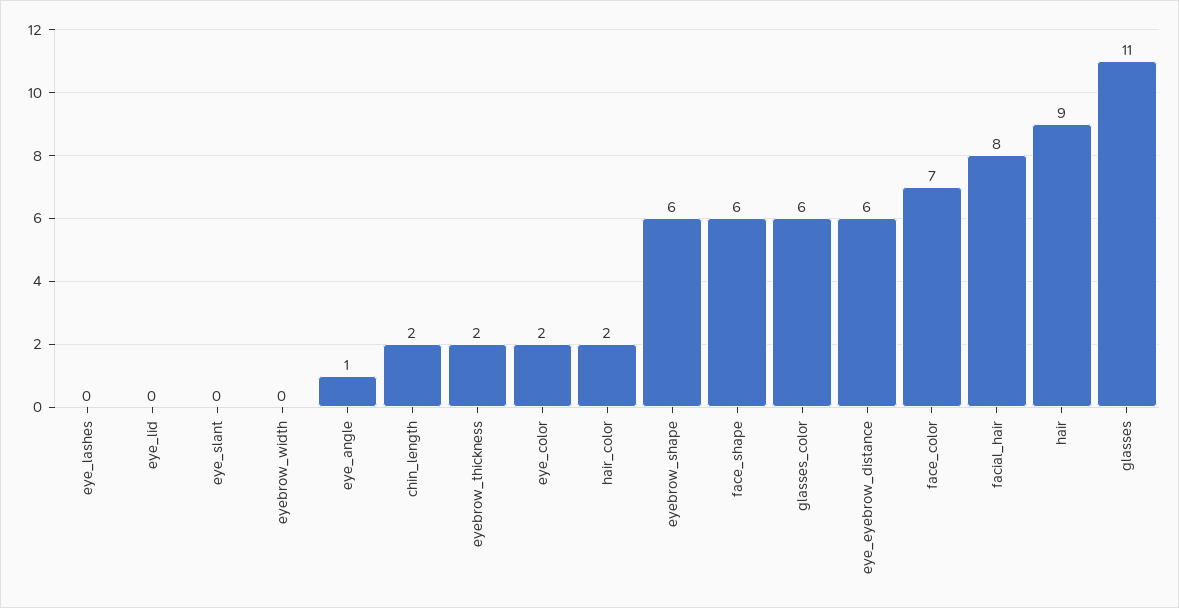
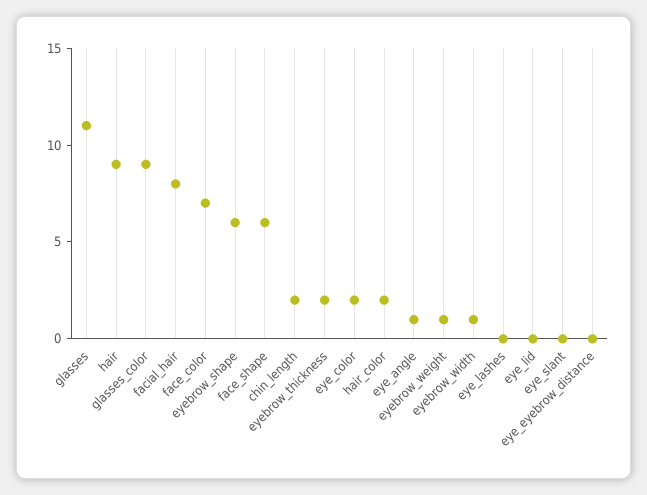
  {
    "eye_lashes": 0,
    "eye_lid": 0,
    "eye_slant": 0,
-   "eyebrow_width": 0,
+   "eyebrow_width": 1,
    "eye_angle": 1,
    "chin_length": 2,
    "eyebrow_thickness": 2,
    "eye_color": 2,
    "hair_color": 2,
    "eyebrow_shape": 6,
    "face_shape": 6,
-   "glasses_color": 6,
+   "glasses_color": 9,
-   "eye_eyebrow_distance": 6,
+   "eye_eyebrow_distance": 0,
    "face_color": 7,
    "facial_hair": 8,
    "hair": 9,
-   "glasses": 11
+   "glasses": 11,
+   "eyebrow_weight": 1
  }

